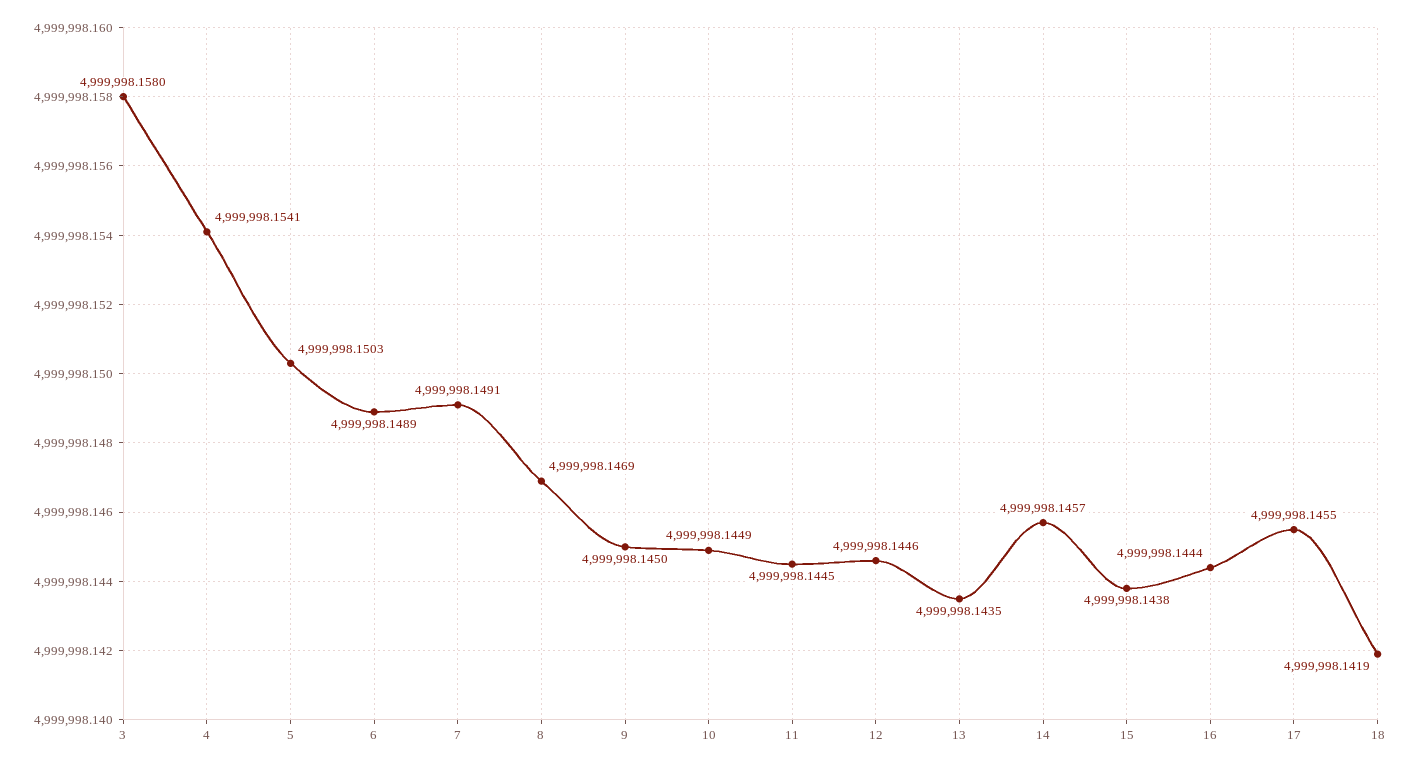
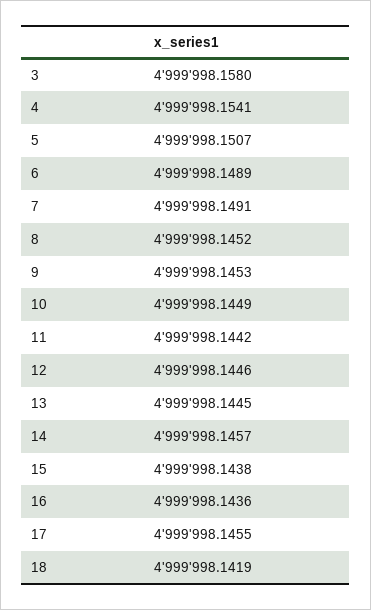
  {
    "3": 4999998.158,
    "4": 4999998.1541,
-   "5": 4999998.1503,
+   "5": 4999998.1507,
    "6": 4999998.1489,
    "7": 4999998.1491,
-   "8": 4999998.1469,
+   "8": 4999998.1452,
-   "9": 4999998.145,
+   "9": 4999998.1453,
    "10": 4999998.1449,
-   "11": 4999998.1445,
+   "11": 4999998.1442,
    "12": 4999998.1446,
-   "13": 4999998.1435,
+   "13": 4999998.1445,
    "14": 4999998.1457,
    "15": 4999998.1438,
-   "16": 4999998.1444,
+   "16": 4999998.1436,
    "17": 4999998.1455,
    "18": 4999998.1419
  }

